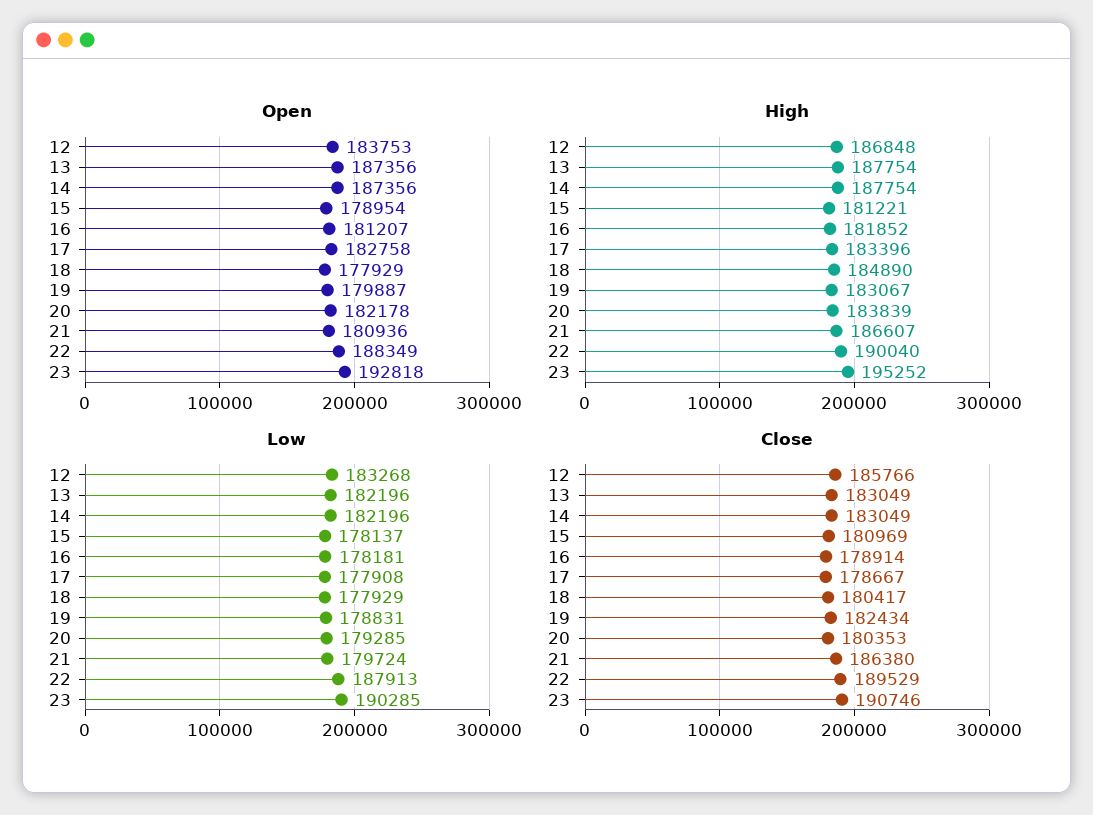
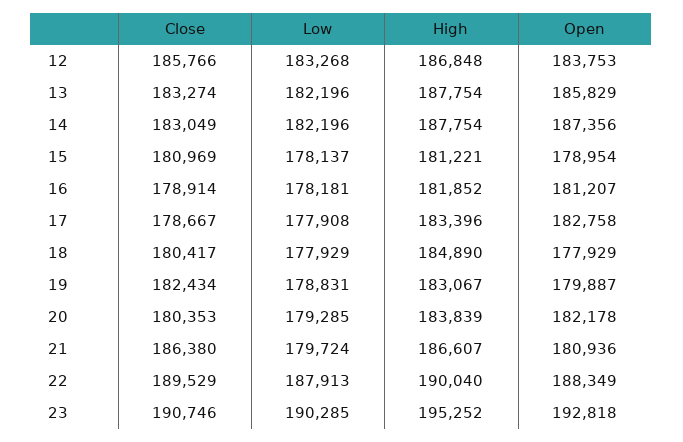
  {
    "Open": {
      "12": 183753,
-     "13": 187356,
+     "13": 185829,
      "14": 187356,
      "15": 178954,
      "16": 181207,
      "17": 182758,
      "18": 177929,
      "19": 179887,
      "20": 182178,
      "21": 180936,
      "22": 188349,
      "23": 192818
    },
    "High": {
      "12": 186848,
      "13": 187754,
      "14": 187754,
      "15": 181221,
      "16": 181852,
      "17": 183396,
      "18": 184890,
      "19": 183067,
      "20": 183839,
      "21": 186607,
      "22": 190040,
      "23": 195252
    },
    "Low": {
      "12": 183268,
      "13": 182196,
      "14": 182196,
      "15": 178137,
      "16": 178181,
      "17": 177908,
      "18": 177929,
      "19": 178831,
      "20": 179285,
      "21": 179724,
      "22": 187913,
      "23": 190285
    },
    "Close": {
      "12": 185766,
-     "13": 183049,
+     "13": 183274,
      "14": 183049,
      "15": 180969,
      "16": 178914,
      "17": 178667,
      "18": 180417,
      "19": 182434,
      "20": 180353,
      "21": 186380,
      "22": 189529,
      "23": 190746
    }
  }

